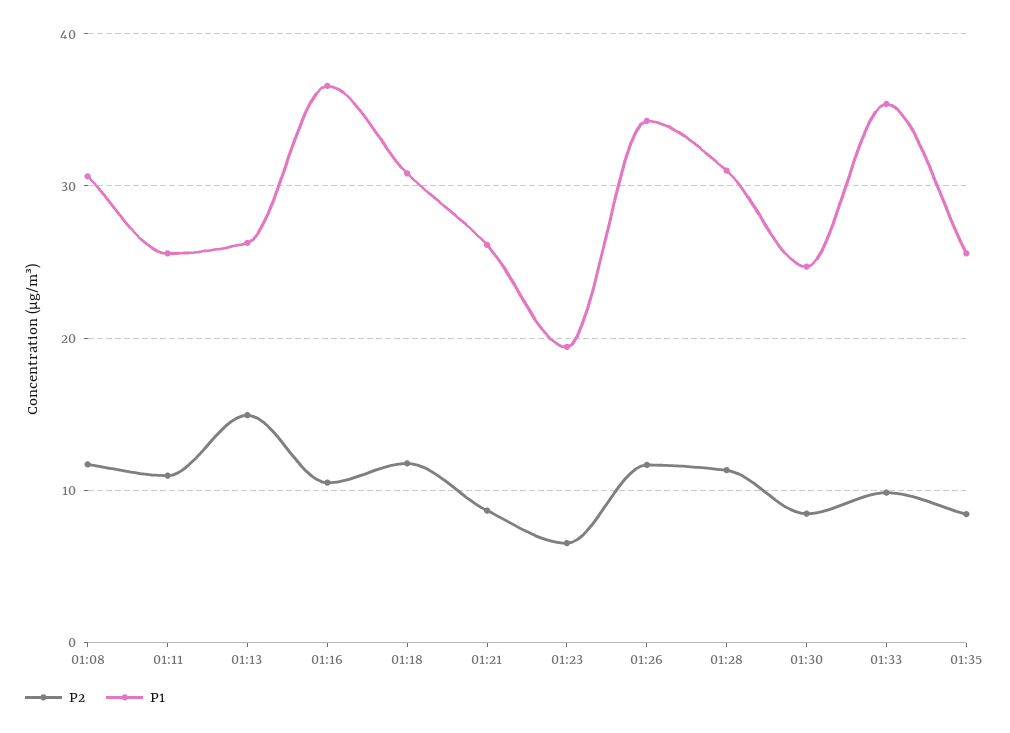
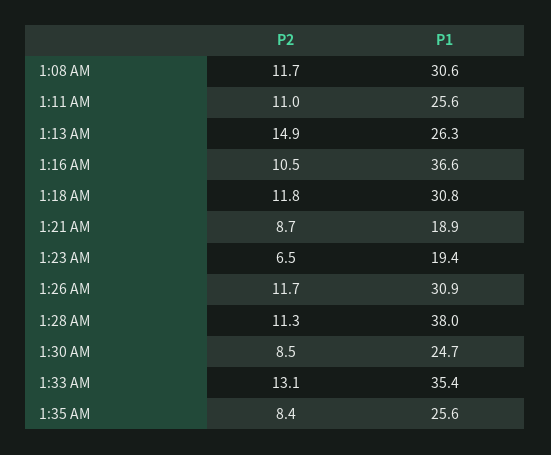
  {
    "P2": {
      "01:08": 11.7,
      "01:11": 11,
      "01:13": 14.9,
      "01:16": 10.5,
      "01:18": 11.8,
      "01:21": 8.7,
      "01:23": 6.5,
      "01:26": 11.7,
      "01:28": 11.3,
      "01:30": 8.5,
-     "01:33": 10,
+     "01:33": 13.1,
      "01:35": 8.4
    },
    "P1": {
      "01:08": 30.6,
      "01:11": 25.6,
      "01:13": 26.3,
      "01:16": 36.6,
      "01:18": 30.8,
-     "01:21": 26,
+     "01:21": 18.9,
      "01:23": 19.4,
-     "01:26": 34,
+     "01:26": 30.9,
-     "01:28": 31,
+     "01:28": 38,
      "01:30": 24.7,
      "01:33": 35.4,
      "01:35": 25.6
    }
  }

